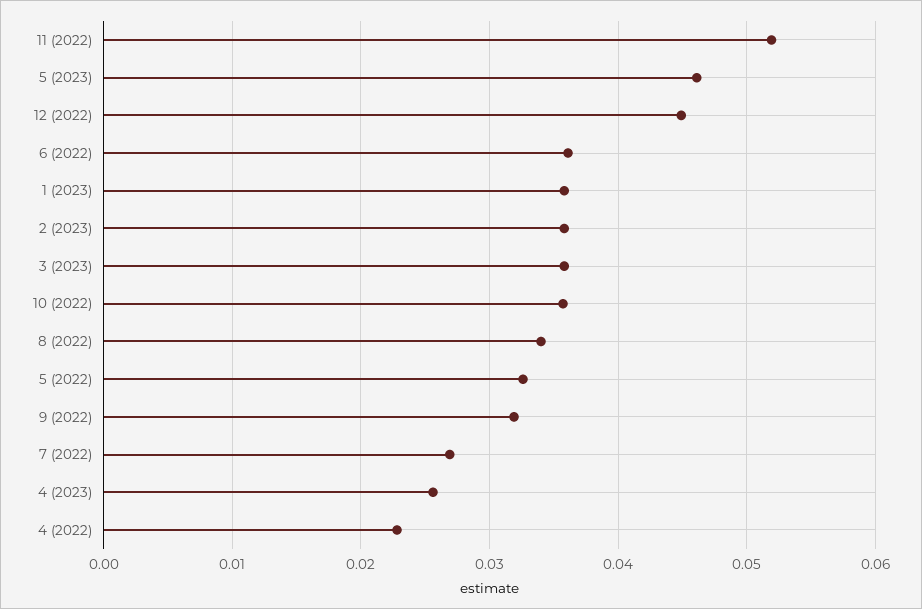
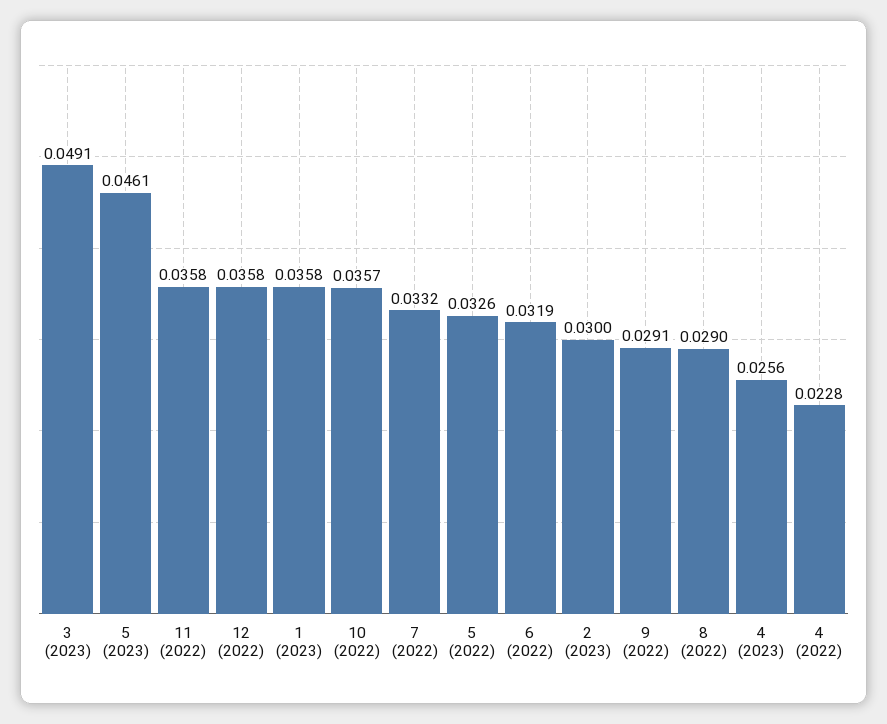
  {
-   "11 (2022)": 0.052,
+   "11 (2022)": 0.0358,
    "5 (2023)": 0.0461,
-   "12 (2022)": 0.045,
+   "12 (2022)": 0.0358,
-   "6 (2022)": 0.036,
+   "6 (2022)": 0.0319,
    "1 (2023)": 0.0358,
-   "2 (2023)": 0.036,
+   "2 (2023)": 0.03,
-   "3 (2023)": 0.036,
+   "3 (2023)": 0.0491,
    "10 (2022)": 0.0357,
-   "8 (2022)": 0.034,
+   "8 (2022)": 0.029,
    "5 (2022)": 0.0326,
-   "9 (2022)": 0.032,
+   "9 (2022)": 0.0291,
-   "7 (2022)": 0.027,
+   "7 (2022)": 0.0332,
    "4 (2023)": 0.0256,
    "4 (2022)": 0.0228
  }

